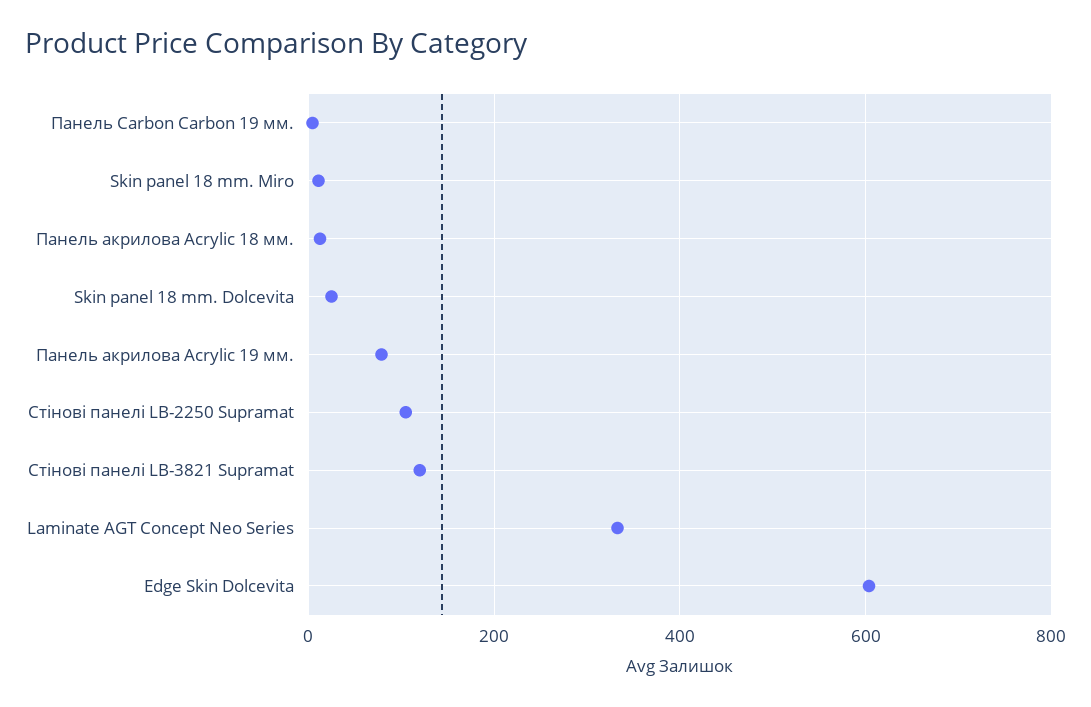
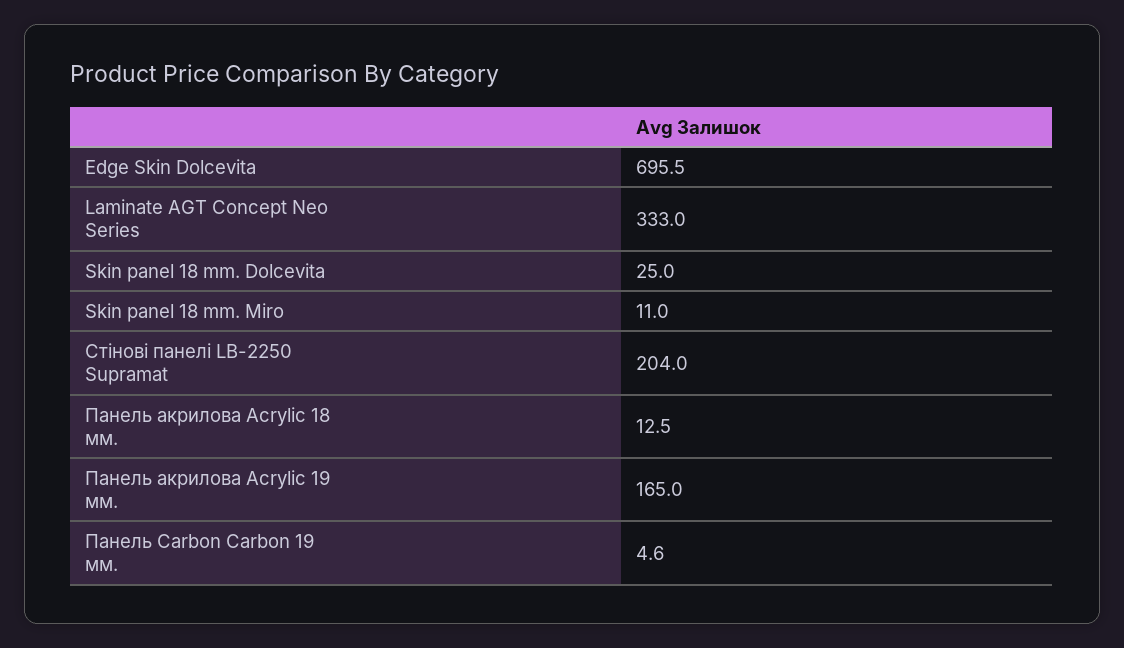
  {
    "Панель Carbon Carbon 19 мм.": 4.6,
    "Skin panel 18 mm. Miro": 11,
    "Панель акрилова Acrylic 18 мм.": 12.5,
    "Skin panel 18 mm. Dolcevita": 25,
-   "Панель акрилова Acrylic 19 мм.": 80,
+   "Панель акрилова Acrylic 19 мм.": 165,
-   "Стінові панелі LB-2250 Supramat": 100,
+   "Стінові панелі LB-2250 Supramat": 204,
-   "Стінові панелі LB-3821 Supramat": 120,
    "Laminate AGT Concept Neo Series": 333,
-   "Edge Skin Dolcevita": 600
+   "Edge Skin Dolcevita": 695.5
  }

